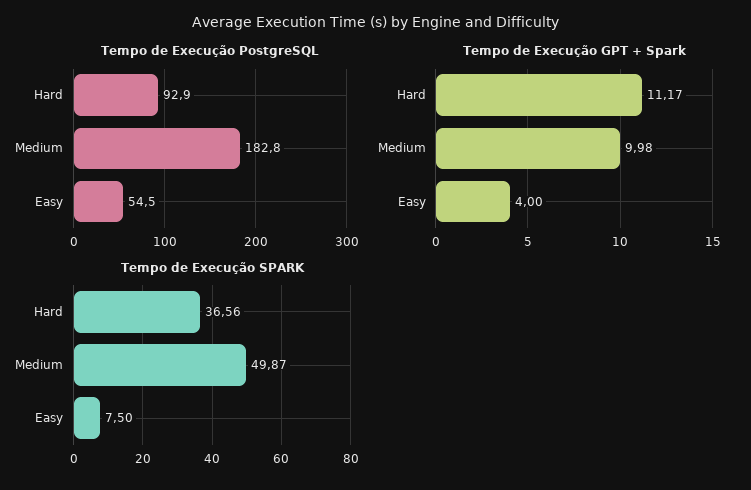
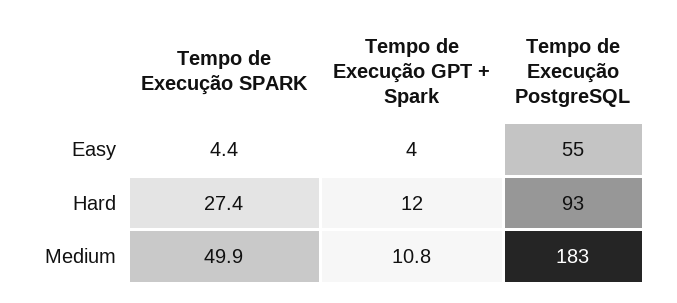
  {
    "Tempo de Execução PostgreSQL": {
      "Hard": 92.9,
      "Medium": 182.8,
      "Easy": 54.5
    },
    "Tempo de Execução GPT + Spark": {
-     "Hard": 11.17,
+     "Hard": 12,
-     "Medium": 9.98,
+     "Medium": 10.8,
      "Easy": 4
    },
    "Tempo de Execução SPARK": {
-     "Hard": 36.56,
+     "Hard": 27.4,
      "Medium": 49.87,
-     "Easy": 7.5
+     "Easy": 4.4
    }
  }

